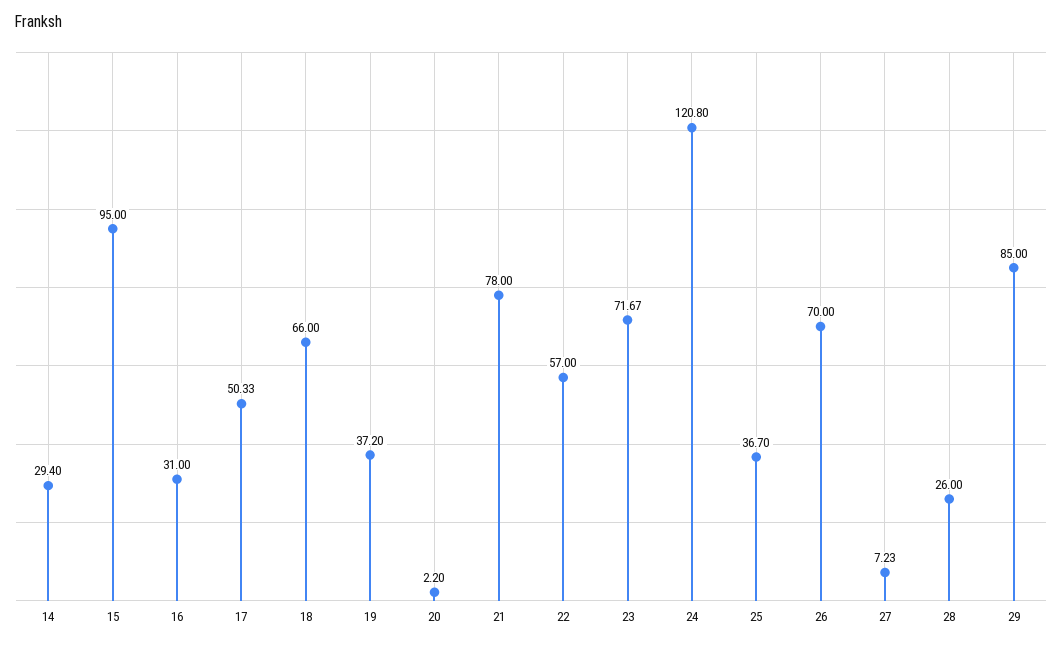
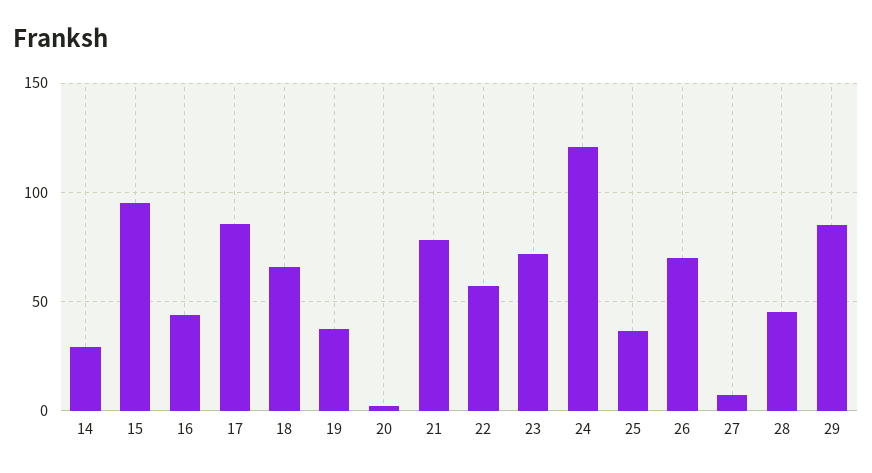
  {
    "14": 29.4,
    "15": 95,
-   "16": 31,
+   "16": 45,
-   "17": 50.33,
+   "17": 85,
    "18": 66,
    "19": 37.2,
    "20": 2.2,
    "21": 78,
    "22": 57,
    "23": 71.67,
    "24": 120.8,
    "25": 36.7,
    "26": 70,
    "27": 7.23,
-   "28": 26,
+   "28": 45,
    "29": 85
  }

